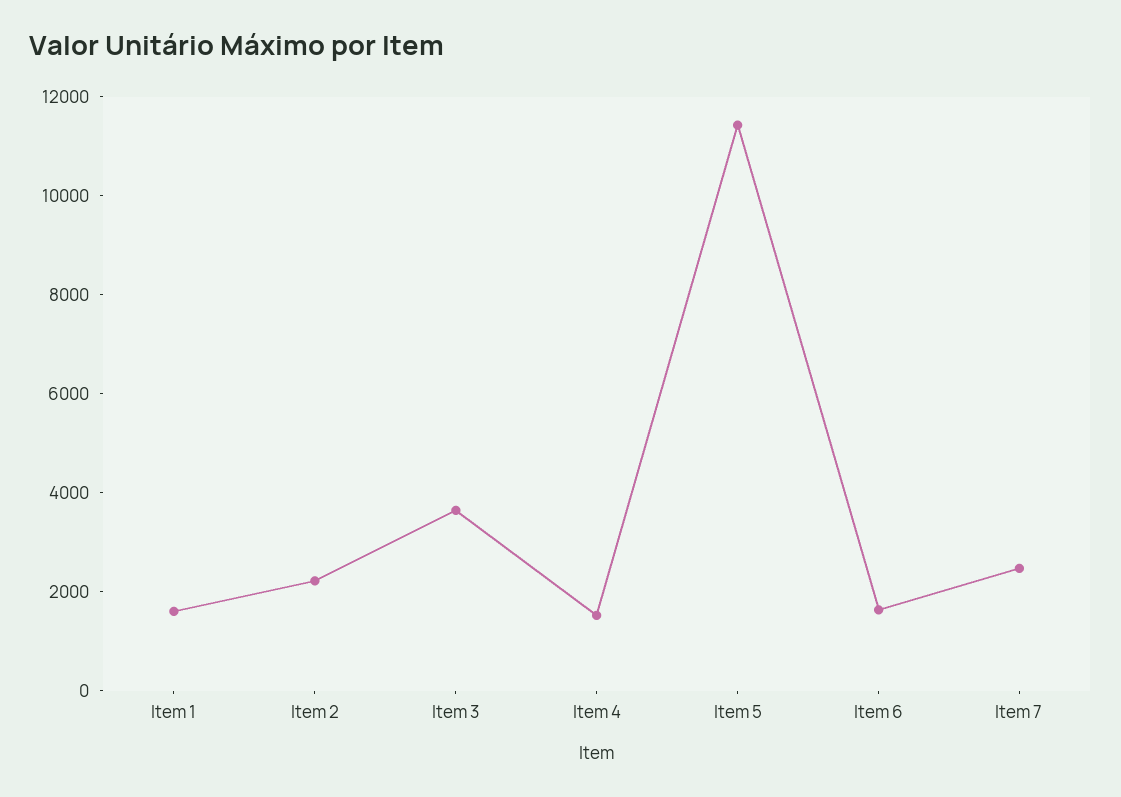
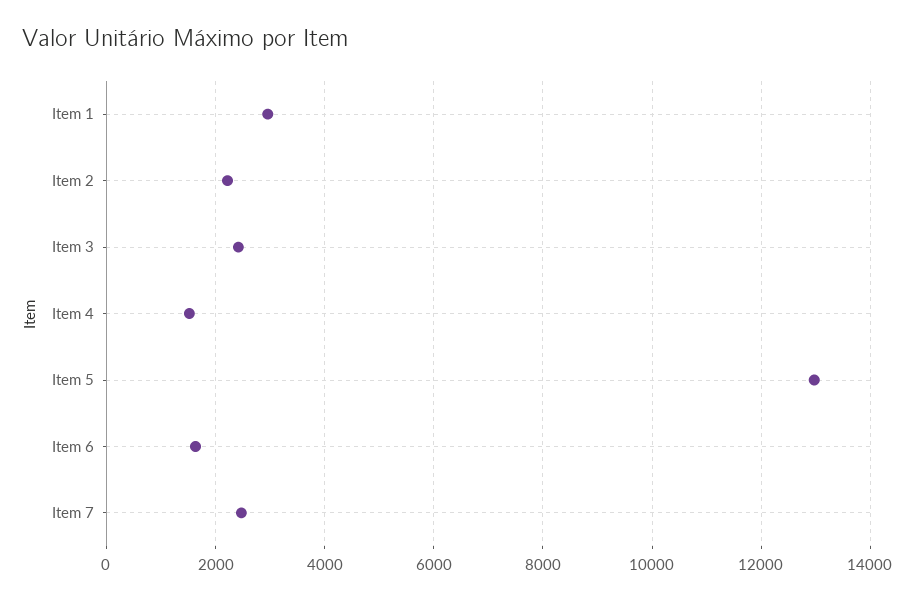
  {
-   "Item 1": 1500,
+   "Item 1": 3000,
    "Item 2": 2200,
-   "Item 3": 3500,
+   "Item 3": 2400,
    "Item 4": 1600,
-   "Item 5": 11500,
+   "Item 5": 13000,
    "Item 6": 1600,
    "Item 7": 2400
  }

